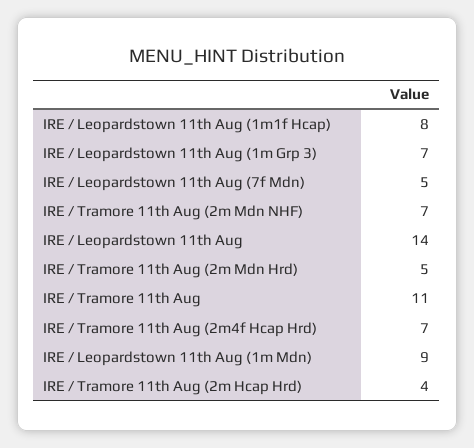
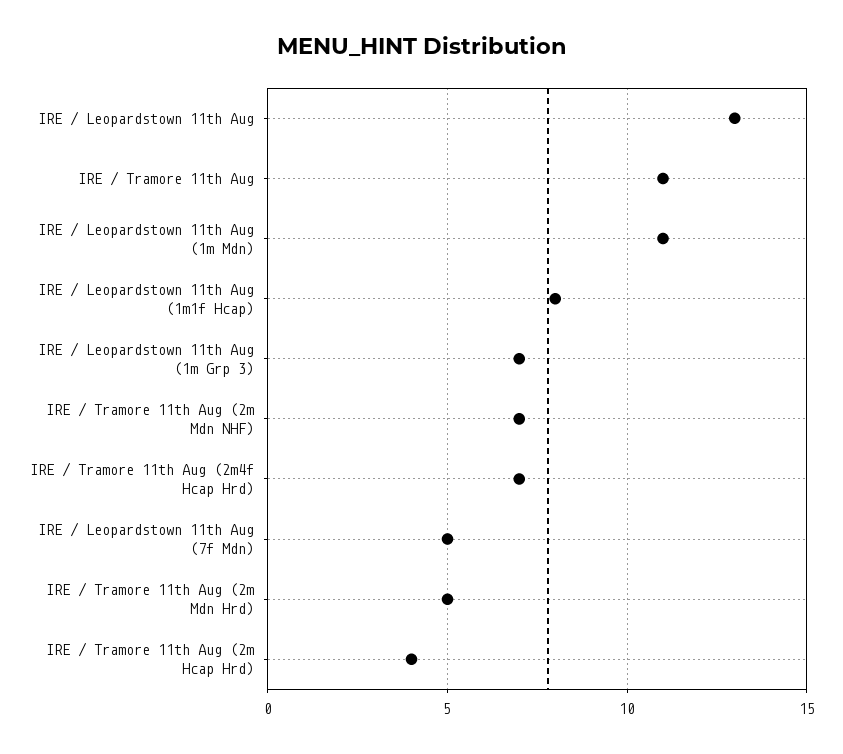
  {
    "IRE / Leopardstown 11th Aug (1m1f Hcap)": 8,
    "IRE / Leopardstown 11th Aug (1m Grp 3)": 7,
    "IRE / Leopardstown 11th Aug (7f Mdn)": 5,
    "IRE / Tramore 11th Aug (2m Mdn NHF)": 7,
-   "IRE / Leopardstown 11th Aug": 14,
+   "IRE / Leopardstown 11th Aug": 13,
    "IRE / Tramore 11th Aug (2m Mdn Hrd)": 5,
    "IRE / Tramore 11th Aug": 11,
    "IRE / Tramore 11th Aug (2m4f Hcap Hrd)": 7,
-   "IRE / Leopardstown 11th Aug (1m Mdn)": 9,
+   "IRE / Leopardstown 11th Aug (1m Mdn)": 11,
    "IRE / Tramore 11th Aug (2m Hcap Hrd)": 4
  }

